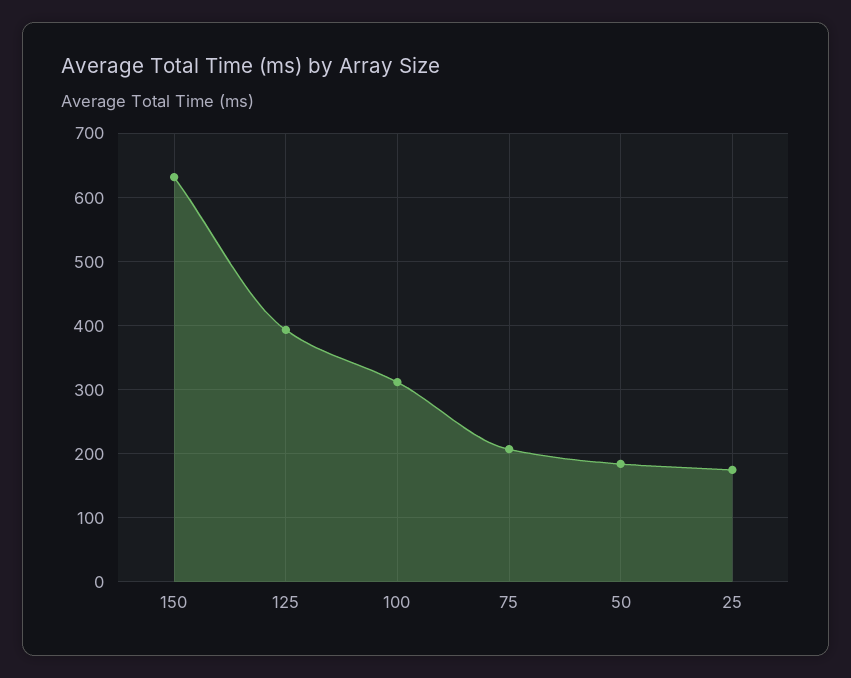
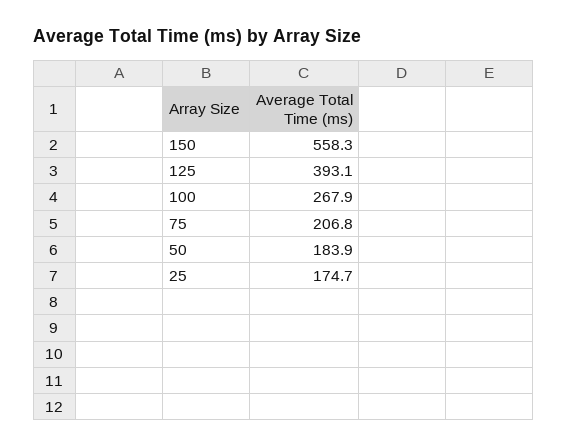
  {
-   "150": 630,
+   "150": 558.3,
    "125": 393.1,
-   "100": 310,
+   "100": 267.9,
    "75": 206.8,
    "50": 183.9,
    "25": 174.7
  }

